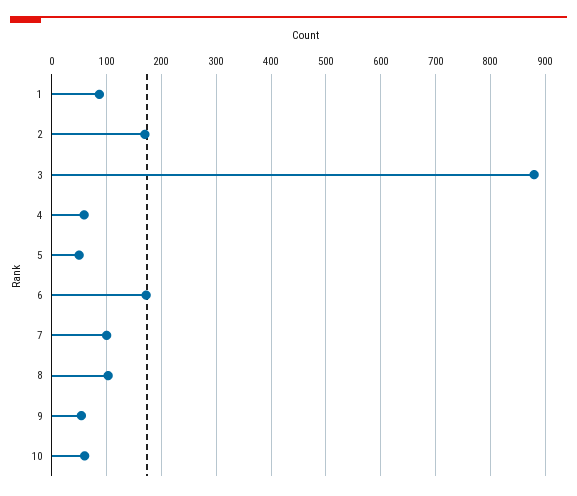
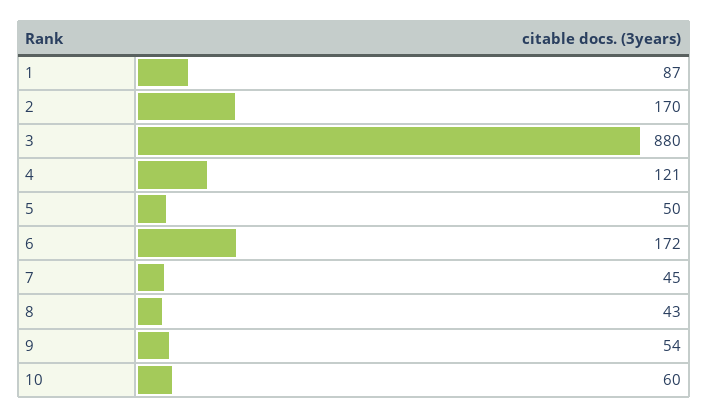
  {
    "1": 87,
    "2": 170,
    "3": 880,
-   "4": 60,
+   "4": 121,
    "5": 50,
    "6": 172,
-   "7": 100,
+   "7": 45,
-   "8": 100,
+   "8": 43,
    "9": 54,
    "10": 60
  }

